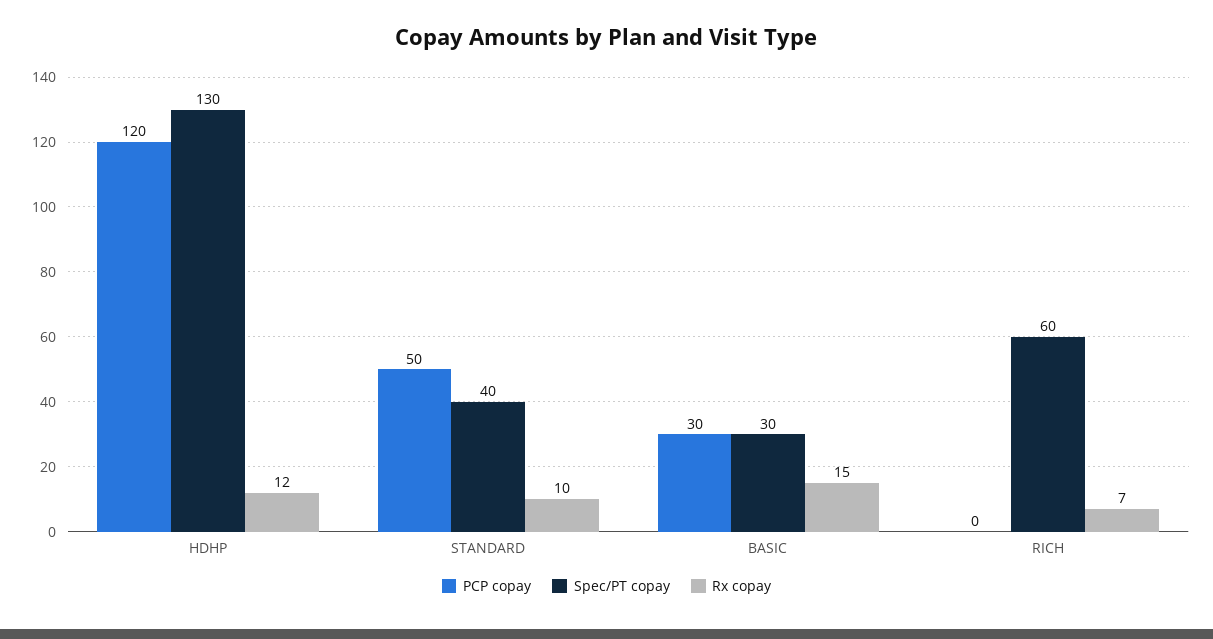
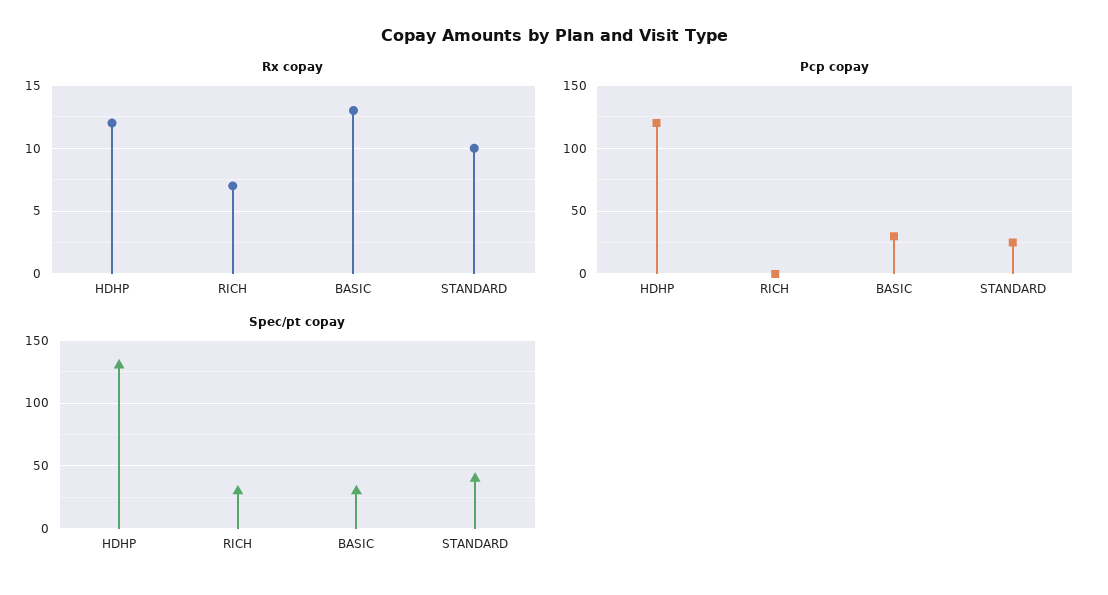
  {
    "PCP copay": {
      "HDHP": 120,
-     "STANDARD": 50,
+     "STANDARD": 25,
      "BASIC": 30,
      "RICH": 0
    },
    "Spec/PT copay": {
      "HDHP": 130,
      "STANDARD": 40,
      "BASIC": 30,
-     "RICH": 60
+     "RICH": 30
    },
    "Rx copay": {
      "HDHP": 12,
      "STANDARD": 10,
-     "BASIC": 15,
+     "BASIC": 13,
      "RICH": 7
    }
  }

